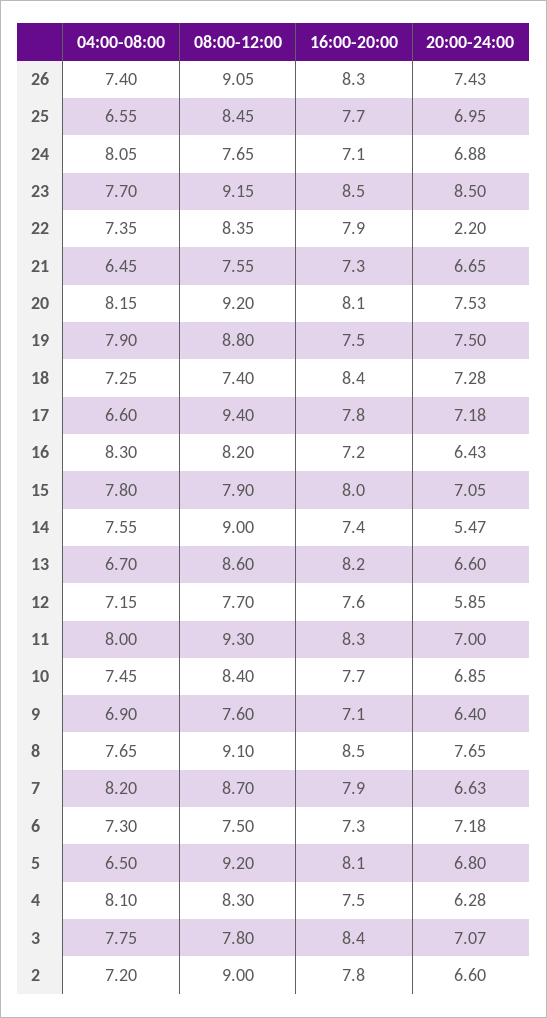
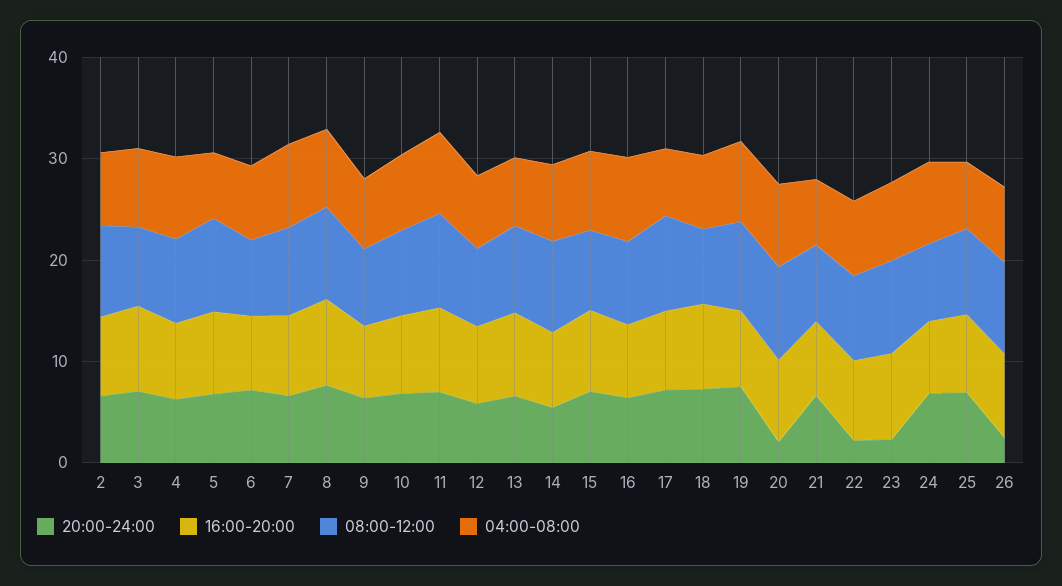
  {
    "04:00-08:00": {
      "26": 7.4,
      "25": 6.55,
      "24": 8.05,
      "23": 7.7,
      "22": 7.35,
      "21": 6.45,
      "20": 8.15,
      "19": 7.9,
      "18": 7.25,
      "17": 6.6,
      "16": 8.3,
      "15": 7.8,
      "14": 7.55,
      "13": 6.7,
      "12": 7.15,
      "11": 8,
      "10": 7.45,
      "9": 6.9,
      "8": 7.65,
      "7": 8.2,
      "6": 7.3,
      "5": 6.5,
      "4": 8.1,
      "3": 7.75,
      "2": 7.2
    },
    "08:00-12:00": {
      "26": 9.05,
      "25": 8.45,
      "24": 7.65,
      "23": 9.15,
      "22": 8.35,
      "21": 7.55,
      "20": 9.2,
      "19": 8.8,
      "18": 7.4,
      "17": 9.4,
      "16": 8.2,
      "15": 7.9,
      "14": 9,
      "13": 8.6,
      "12": 7.7,
      "11": 9.3,
      "10": 8.4,
      "9": 7.6,
      "8": 9.1,
      "7": 8.7,
      "6": 7.5,
      "5": 9.2,
      "4": 8.3,
      "3": 7.8,
      "2": 9
    },
    "16:00-20:00": {
      "26": 8.3,
      "25": 7.7,
      "24": 7.1,
      "23": 8.5,
      "22": 7.9,
      "21": 7.3,
      "20": 8.1,
      "19": 7.5,
      "18": 8.4,
      "17": 7.8,
      "16": 7.2,
      "15": 8,
      "14": 7.4,
      "13": 8.2,
      "12": 7.6,
      "11": 8.3,
      "10": 7.7,
      "9": 7.1,
      "8": 8.5,
      "7": 7.9,
      "6": 7.3,
      "5": 8.1,
      "4": 7.5,
      "3": 8.4,
      "2": 7.8
    },
    "20:00-24:00": {
-     "26": 7.43,
+     "26": 2,
      "25": 6.95,
      "24": 6.88,
-     "23": 8.5,
+     "23": 2,
      "22": 2.2,
      "21": 6.65,
-     "20": 7.53,
+     "20": 2,
      "19": 7.5,
      "18": 7.28,
      "17": 7.18,
      "16": 6.43,
      "15": 7.05,
      "14": 5.47,
      "13": 6.6,
      "12": 5.85,
      "11": 7,
      "10": 6.85,
      "9": 6.4,
      "8": 7.65,
      "7": 6.63,
      "6": 7.18,
      "5": 6.8,
      "4": 6.28,
      "3": 7.07,
      "2": 6.6
    }
  }

